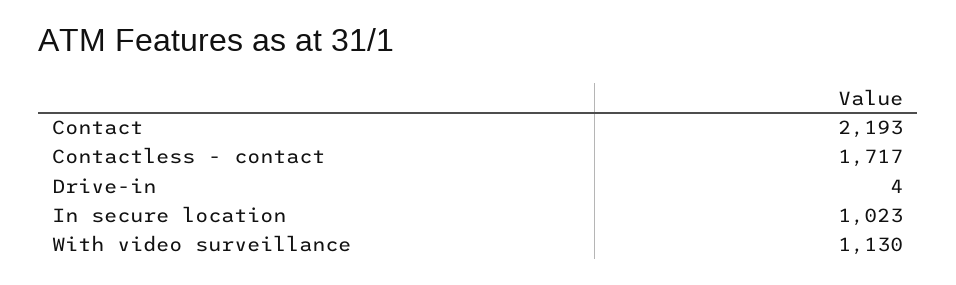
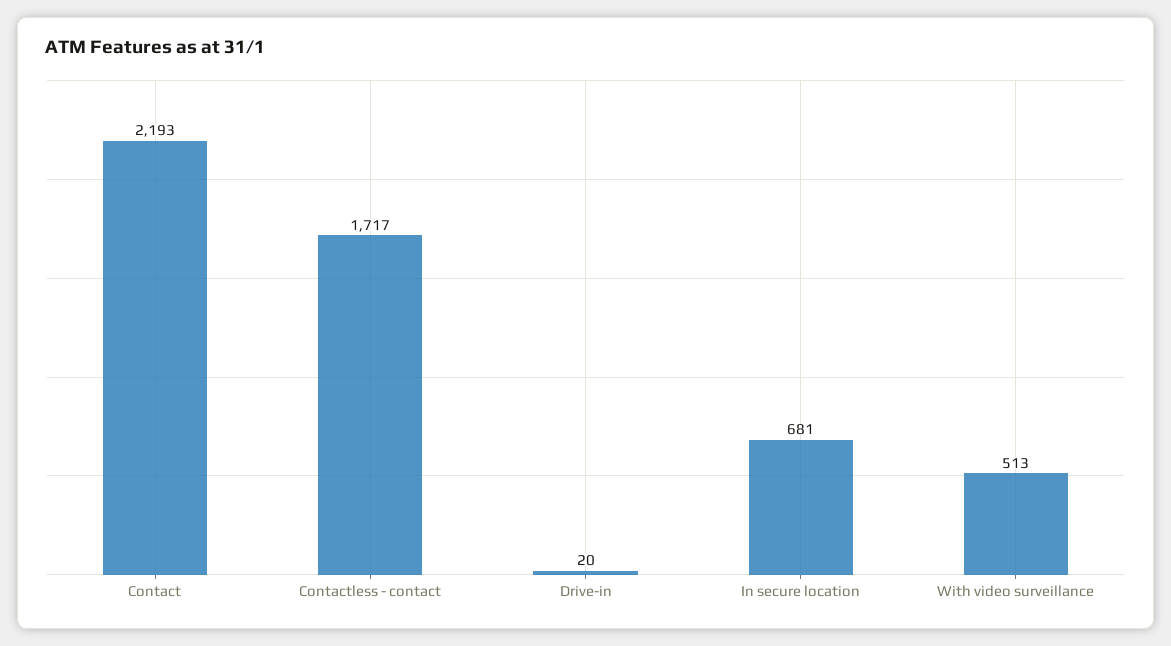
  {
    "Contact": 2193,
    "Contactless - contact": 1717,
-   "Drive-in": 4,
+   "Drive-in": 20,
-   "In secure location": 1023,
+   "In secure location": 681,
-   "With video surveillance": 1130
+   "With video surveillance": 513
  }

